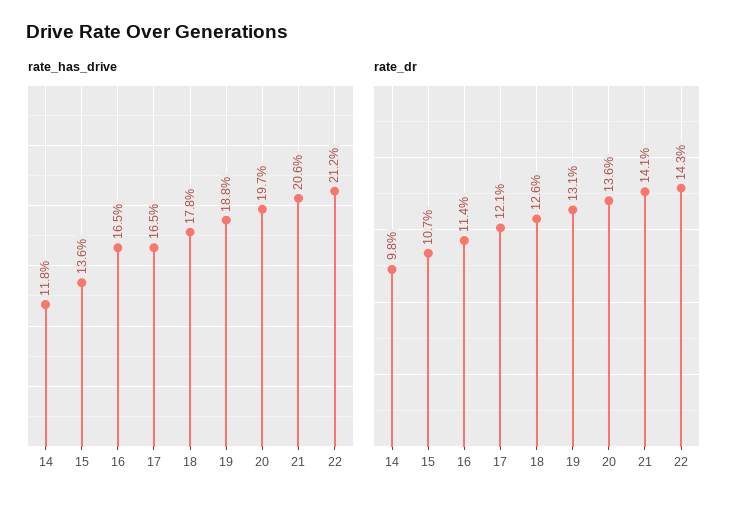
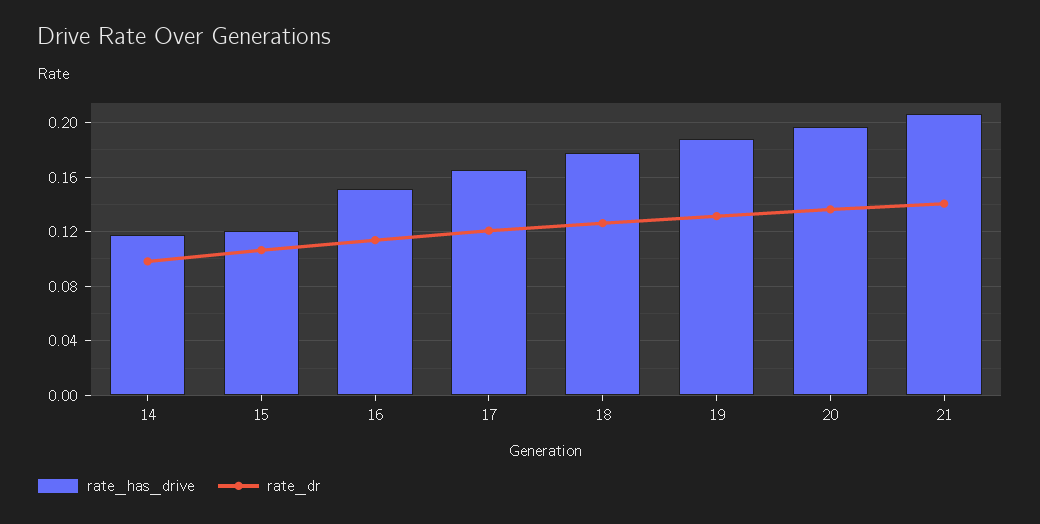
  {
    "rate_has_drive": {
      "14": 0.118,
-     "15": 0.136,
+     "15": 0.12,
-     "16": 0.165,
+     "16": 0.15,
      "17": 0.165,
      "18": 0.178,
      "19": 0.188,
      "20": 0.197,
-     "21": 0.206,
+     "21": 0.206
-     "22": 0.212
    },
    "rate_dr": {
      "14": 0.098,
      "15": 0.107,
      "16": 0.114,
      "17": 0.121,
      "18": 0.126,
      "19": 0.131,
      "20": 0.136,
-     "21": 0.141,
+     "21": 0.141
-     "22": 0.143
    }
  }

